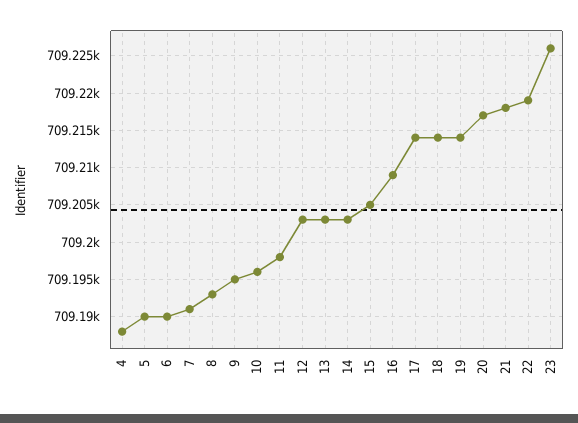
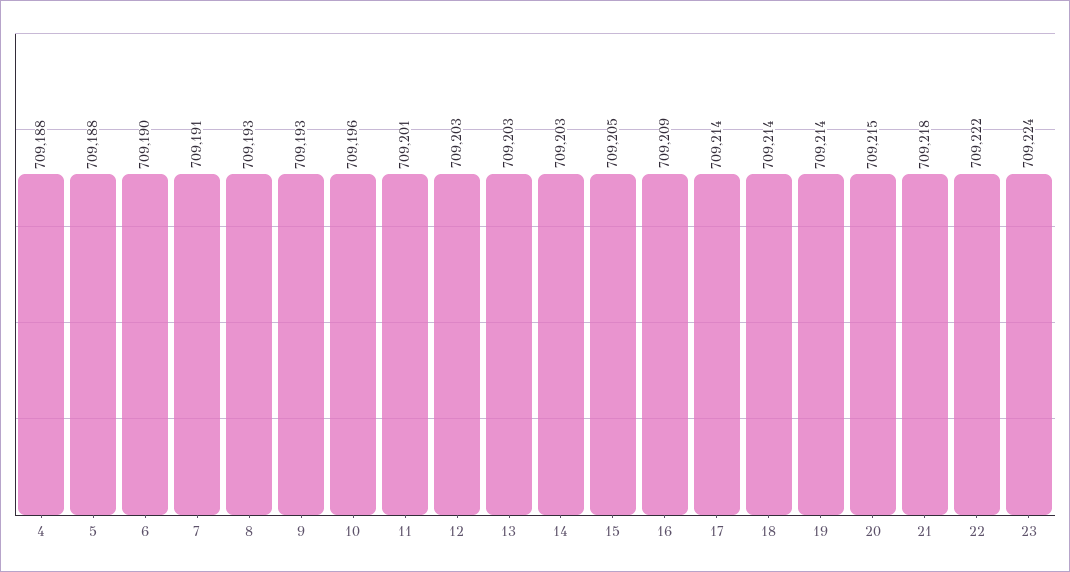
  {
    "4": 709188,
-   "5": 709190,
+   "5": 709188,
    "6": 709190,
    "7": 709191,
    "8": 709193,
-   "9": 709195,
+   "9": 709193,
    "10": 709196,
-   "11": 709198,
+   "11": 709201,
    "12": 709203,
    "13": 709203,
    "14": 709203,
    "15": 709205,
    "16": 709209,
    "17": 709214,
    "18": 709214,
    "19": 709214,
-   "20": 709217,
+   "20": 709215,
    "21": 709218,
-   "22": 709219,
+   "22": 709222,
-   "23": 709226
+   "23": 709224
  }

